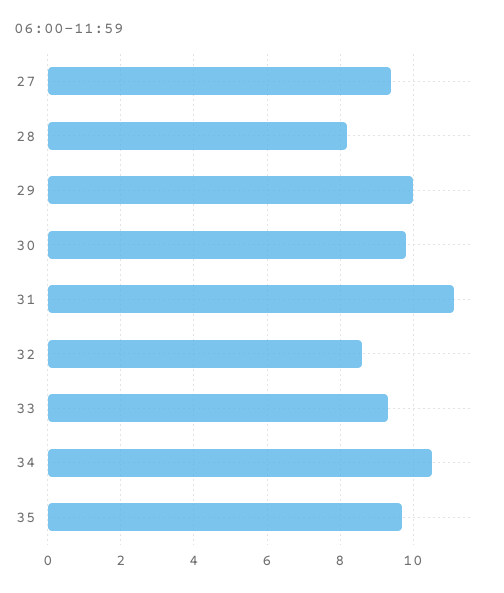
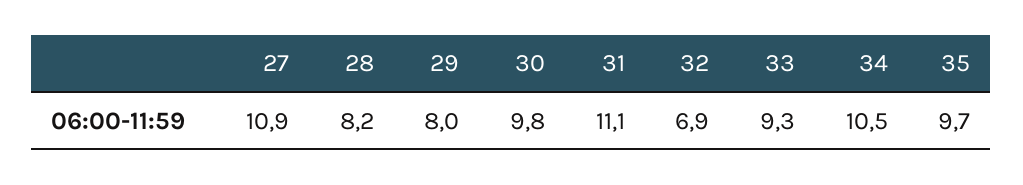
  {
-   "27": 9.5,
+   "27": 10.9,
    "28": 8.2,
-   "29": 10,
+   "29": 8,
    "30": 9.8,
    "31": 11.1,
-   "32": 8.5,
+   "32": 6.9,
    "33": 9.3,
    "34": 10.5,
    "35": 9.7
  }

